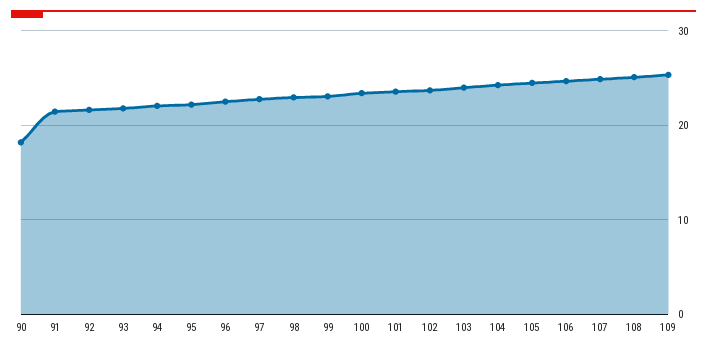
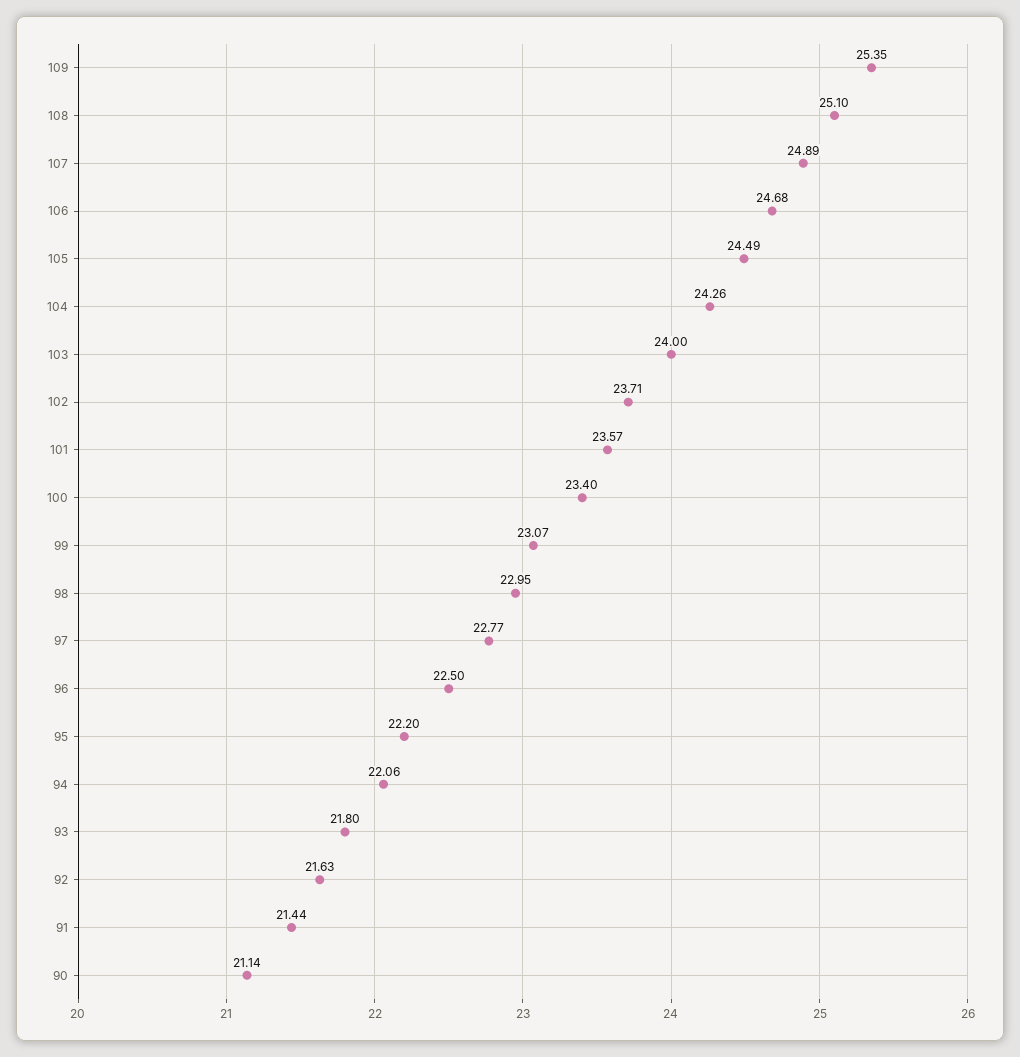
  {
-   "90": 18,
+   "90": 21.14,
    "91": 21.44,
    "92": 21.63,
    "93": 21.8,
    "94": 22.06,
    "95": 22.2,
    "96": 22.5,
    "97": 22.77,
    "98": 22.95,
    "99": 23.07,
    "100": 23.4,
    "101": 23.57,
    "102": 23.71,
    "103": 24,
    "104": 24.26,
    "105": 24.49,
    "106": 24.68,
    "107": 24.89,
    "108": 25.1,
    "109": 25.35
  }

